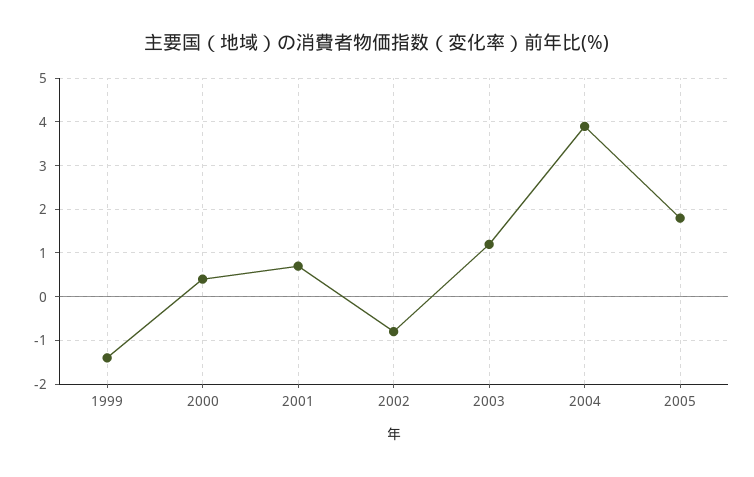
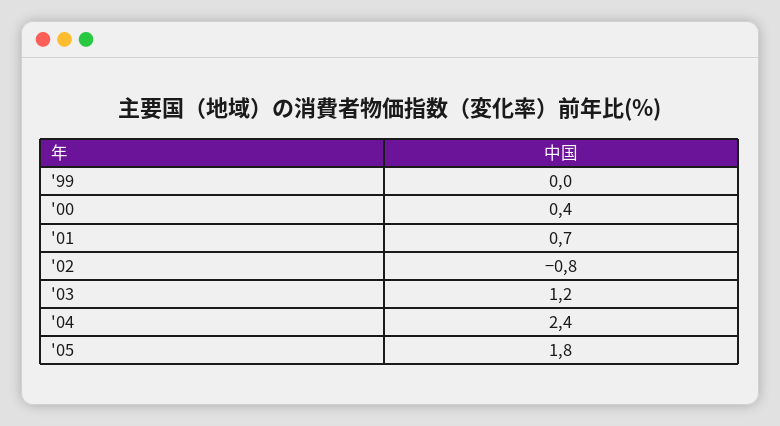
  {
-   "1999": -1.5,
+   "1999": 0,
    "2000": 0.4,
    "2001": 0.7,
    "2002": -0.8,
    "2003": 1.2,
-   "2004": 4,
+   "2004": 2.4,
    "2005": 1.8
  }

